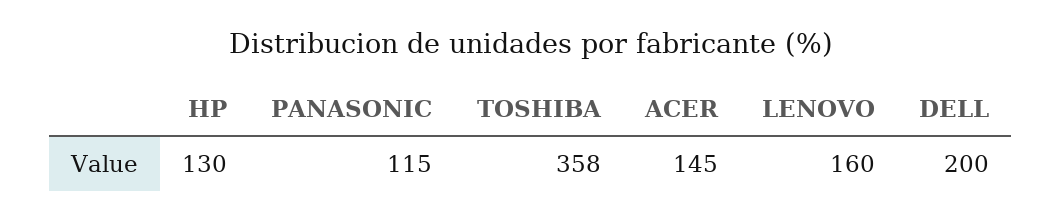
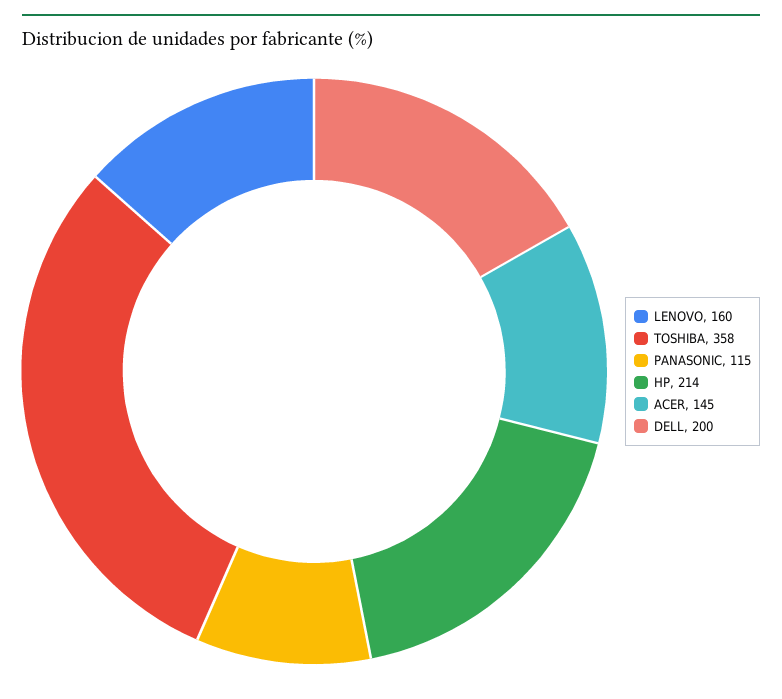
  {
-   "HP": 130,
+   "HP": 214,
    "PANASONIC": 115,
    "TOSHIBA": 358,
    "ACER": 145,
    "LENOVO": 160,
    "DELL": 200
  }

